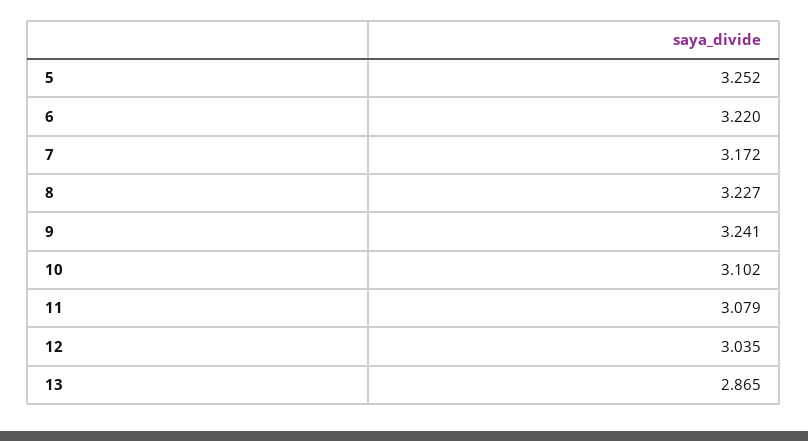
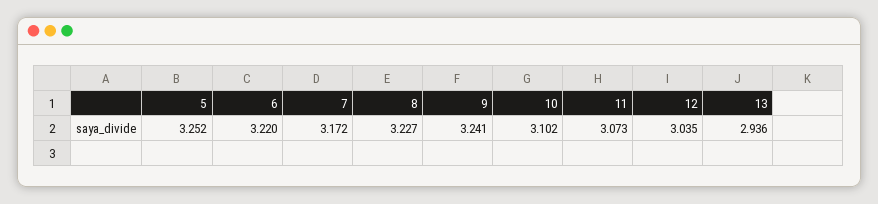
  {
    "5": 3.252,
    "6": 3.22,
    "7": 3.172,
    "8": 3.227,
    "9": 3.241,
    "10": 3.102,
-   "11": 3.079,
+   "11": 3.073,
    "12": 3.035,
-   "13": 2.865
+   "13": 2.936
  }

